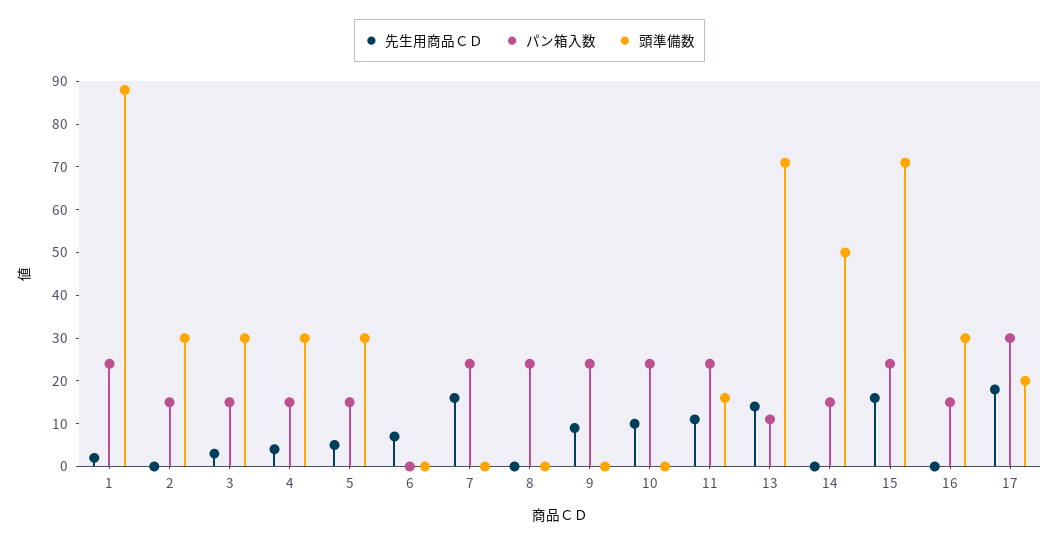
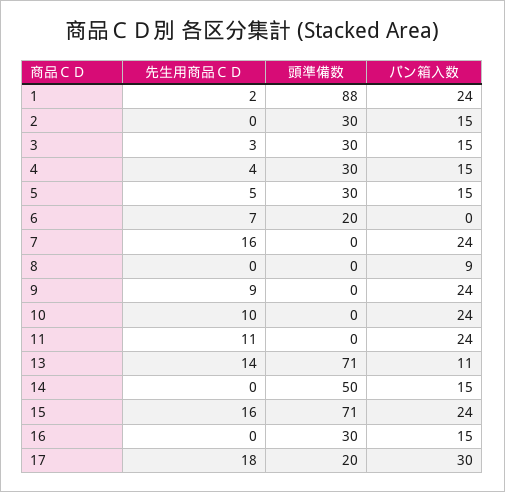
  {
    "先生用商品ＣＤ": {
      "1": 2,
      "2": 0,
      "3": 3,
      "4": 4,
      "5": 5,
      "6": 7,
      "7": 16,
      "8": 0,
      "9": 9,
      "10": 10,
      "11": 11,
      "13": 14,
      "14": 0,
      "15": 16,
      "16": 0,
      "17": 18
    },
    "パン箱入数": {
      "1": 24,
      "2": 15,
      "3": 15,
      "4": 15,
      "5": 15,
      "6": 0,
      "7": 24,
-     "8": 25,
+     "8": 9,
      "9": 24,
      "10": 24,
      "11": 24,
      "13": 11,
      "14": 15,
      "15": 24,
      "16": 15,
      "17": 30
    },
    "頭準備数": {
      "1": 88,
      "2": 30,
      "3": 30,
      "4": 30,
      "5": 30,
-     "6": 0,
+     "6": 20,
      "7": 0,
      "8": 0,
      "9": 0,
      "10": 0,
-     "11": 15,
+     "11": 0,
      "13": 71,
      "14": 50,
      "15": 71,
      "16": 30,
      "17": 20
    }
  }

